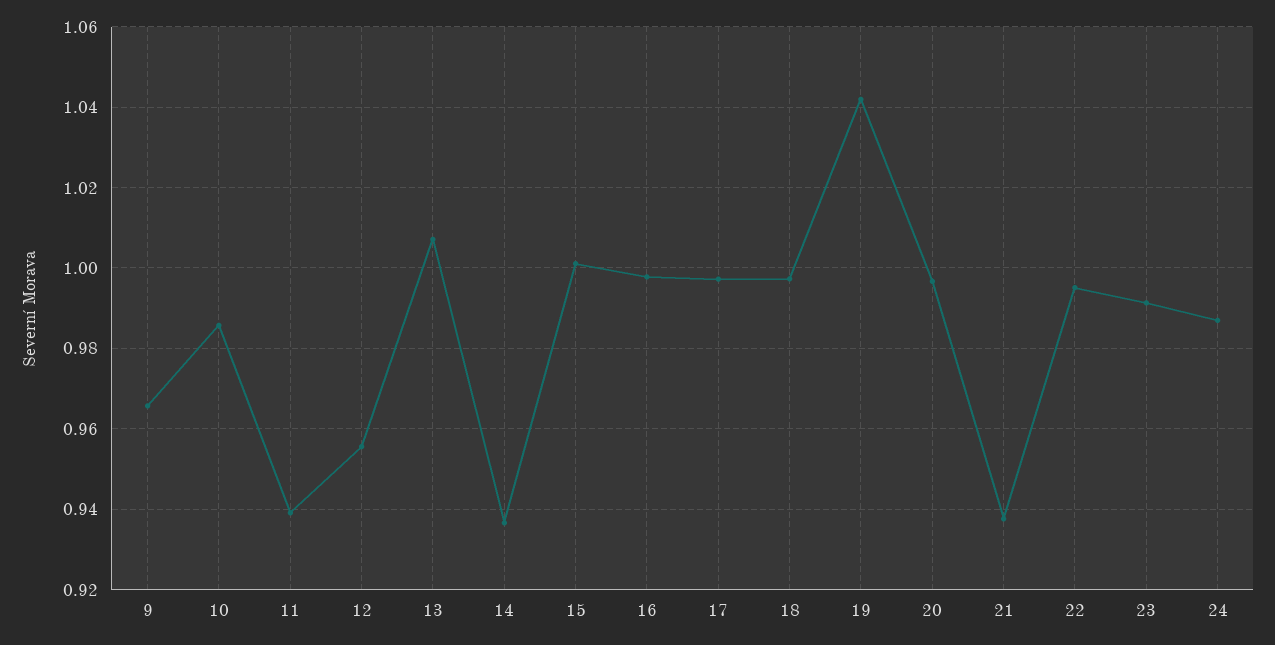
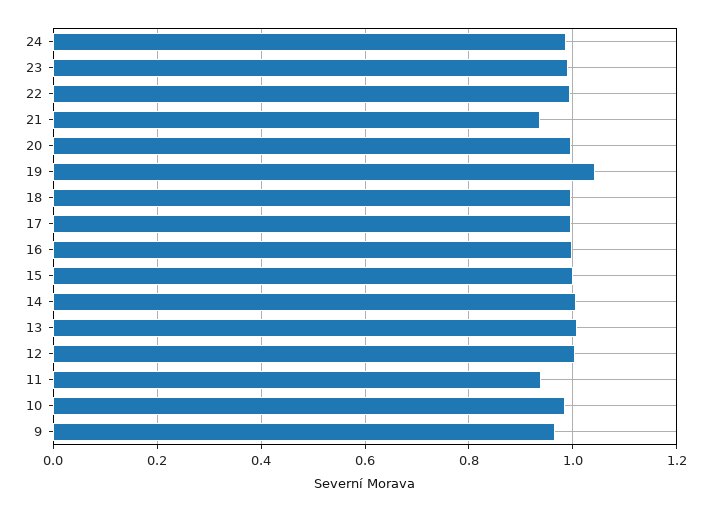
  {
    "9": 0.966,
    "10": 0.986,
    "11": 0.94,
-   "12": 0.956,
+   "12": 1,
    "13": 1.008,
-   "14": 0.936,
+   "14": 1,
    "15": 1.002,
    "16": 0.998,
    "17": 0.998,
    "18": 0.998,
    "19": 1.042,
    "20": 0.996,
    "21": 0.938,
    "22": 0.996,
    "23": 0.992,
    "24": 0.988
  }

